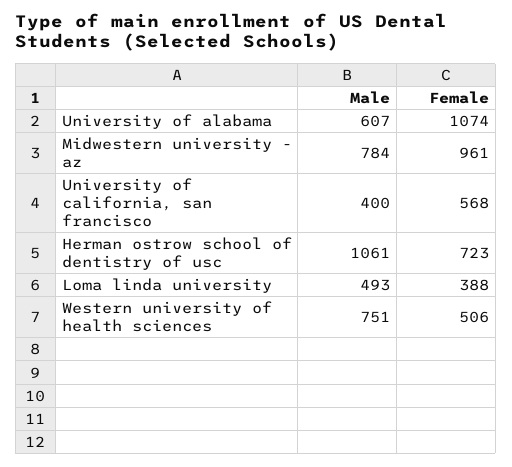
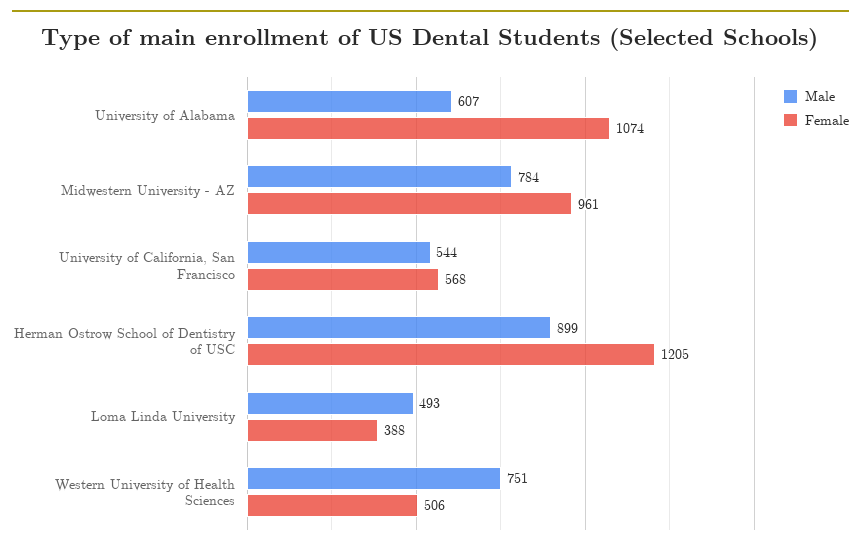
  {
    "Male": {
      "University of alabama": 607,
      "Midwestern university - az": 784,
-     "University of california, san francisco": 400,
+     "University of california, san francisco": 544,
-     "Herman ostrow school of dentistry of usc": 1061,
+     "Herman ostrow school of dentistry of usc": 899,
      "Loma linda university": 493,
      "Western university of health sciences": 751
    },
    "Female": {
      "University of alabama": 1074,
      "Midwestern university - az": 961,
      "University of california, san francisco": 568,
-     "Herman ostrow school of dentistry of usc": 723,
+     "Herman ostrow school of dentistry of usc": 1205,
      "Loma linda university": 388,
      "Western university of health sciences": 506
    }
  }

